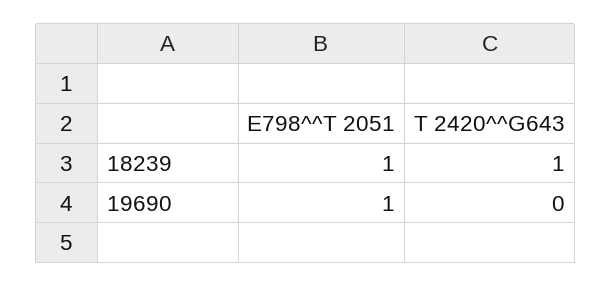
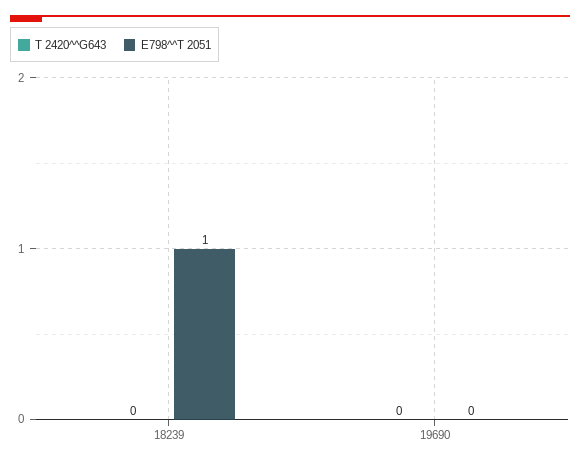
  {
    "E798^^T 2051": {
      "18239": 1,
-     "19690": 1
+     "19690": 0
    },
    "T 2420^^G643": {
-     "18239": 1,
+     "18239": 0,
      "19690": 0
    }
  }

